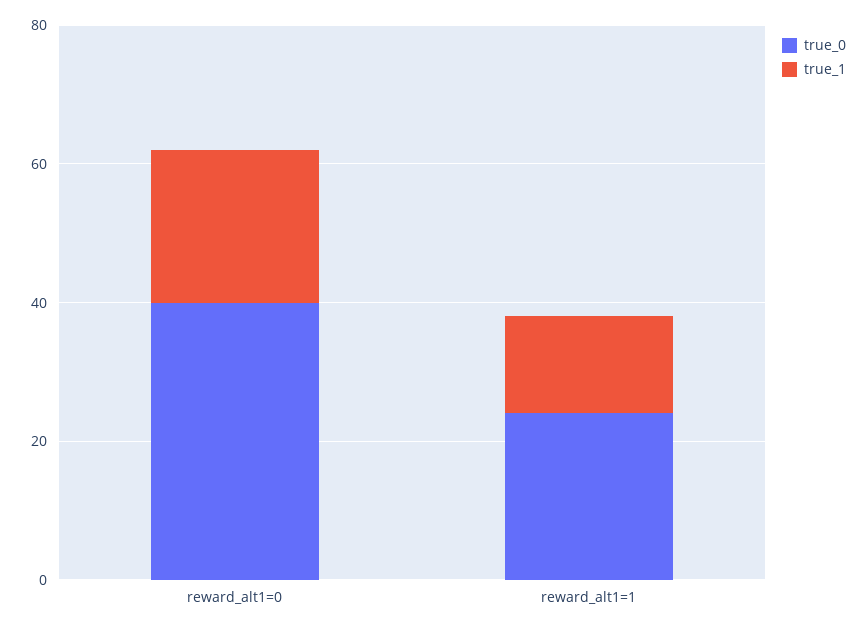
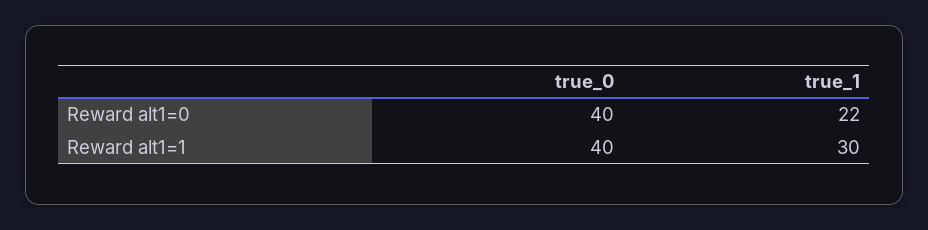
  {
    "true_0": {
      "reward_alt1=0": 40,
-     "reward_alt1=1": 25
+     "reward_alt1=1": 40
    },
    "true_1": {
      "reward_alt1=0": 22,
-     "reward_alt1=1": 15
+     "reward_alt1=1": 30
    }
  }

